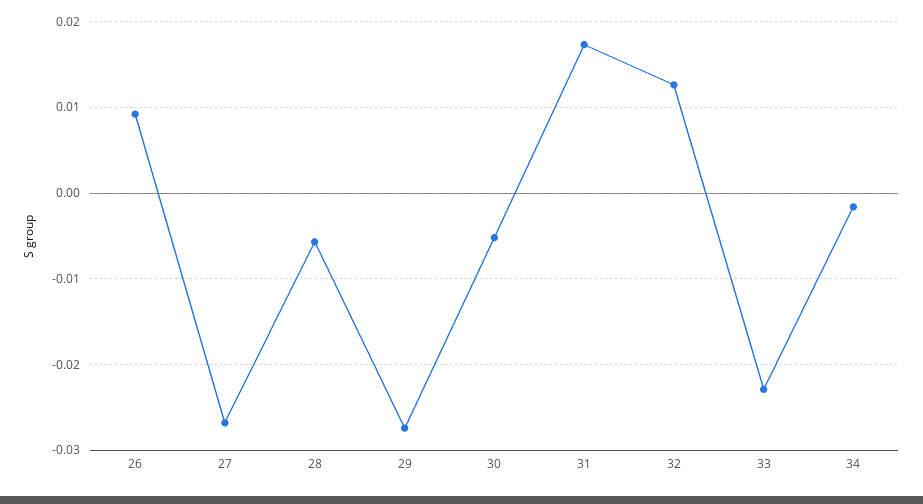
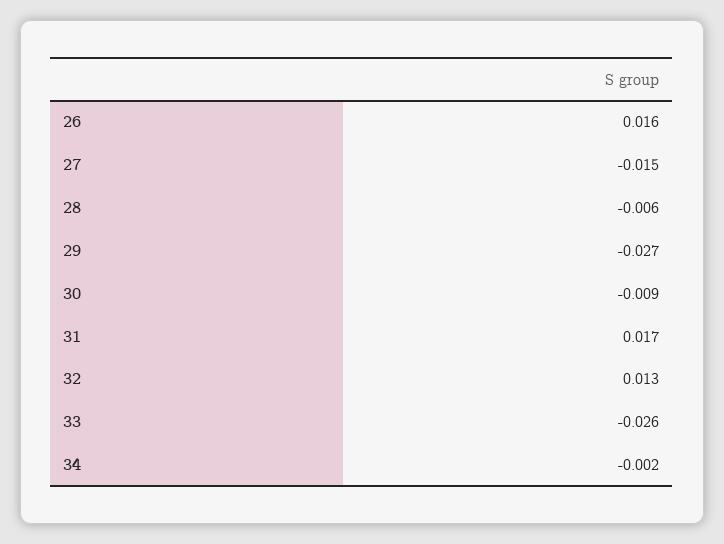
  {
-   "26": 0.009,
+   "26": 0.016,
-   "27": -0.027,
+   "27": -0.015,
    "28": -0.006,
    "29": -0.027,
-   "30": -0.005,
+   "30": -0.009,
    "31": 0.017,
    "32": 0.013,
-   "33": -0.023,
+   "33": -0.026,
    "34": -0.002
  }

